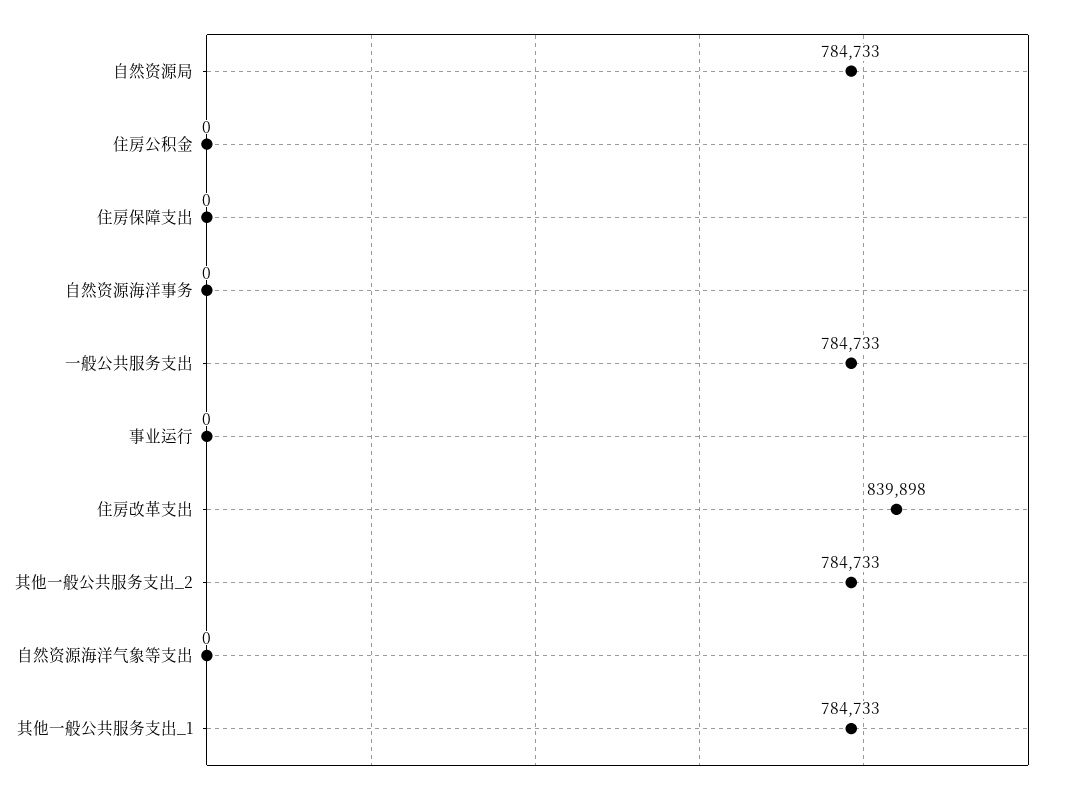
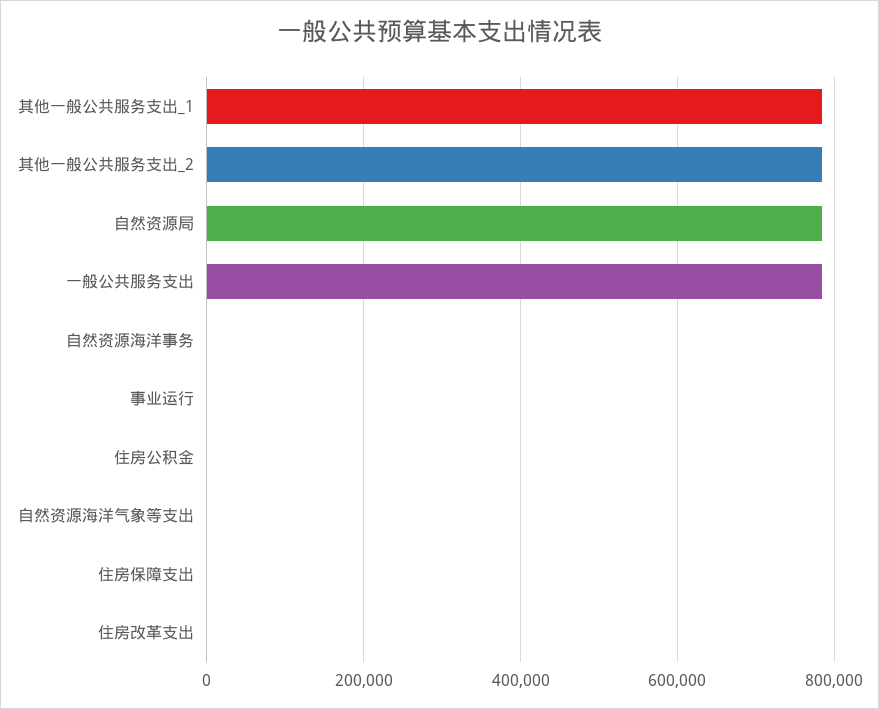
  {
    "自然资源局": 784733,
    "住房公积金": 0,
    "住房保障支出": 0,
    "自然资源海洋事务": 0,
    "一般公共服务支出": 784733,
    "事业运行": 0,
-   "住房改革支出": 839898,
+   "住房改革支出": 0,
    "其他一般公共服务支出_2": 784733,
    "自然资源海洋气象等支出": 0,
    "其他一般公共服务支出_1": 784733
  }

